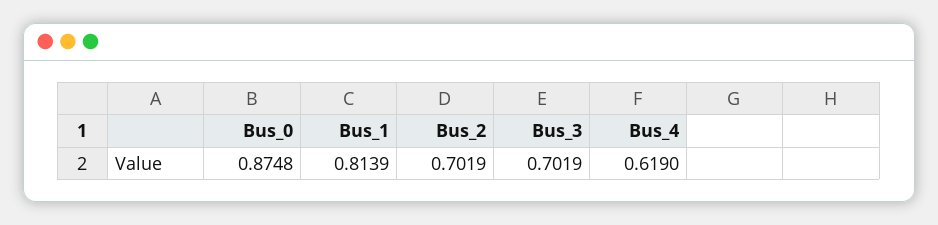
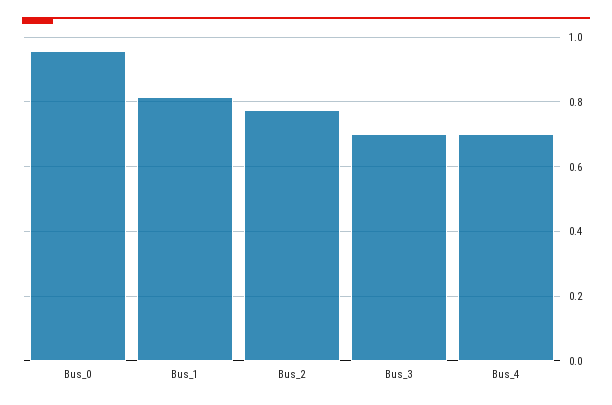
  {
-   "Bus_0": 0.8748,
+   "Bus_0": 0.96,
    "Bus_1": 0.8139,
-   "Bus_2": 0.7019,
+   "Bus_2": 0.78,
    "Bus_3": 0.7019,
-   "Bus_4": 0.619
+   "Bus_4": 0.7
  }

